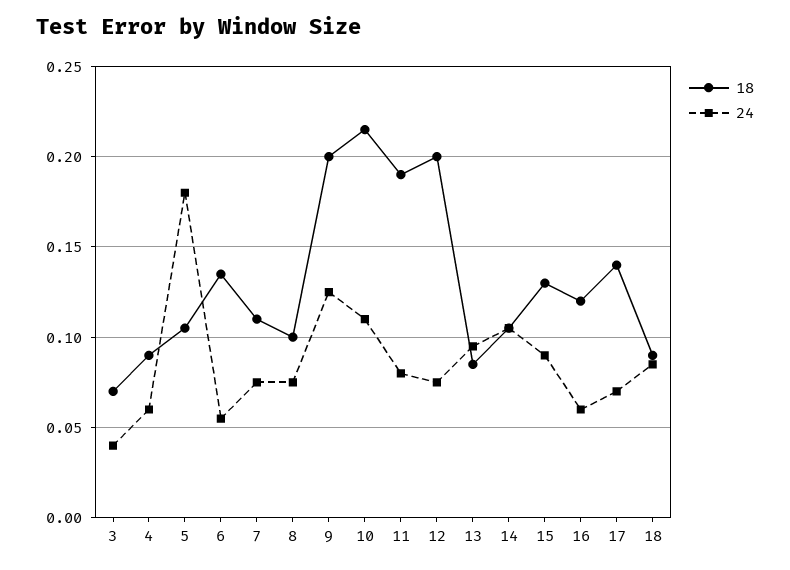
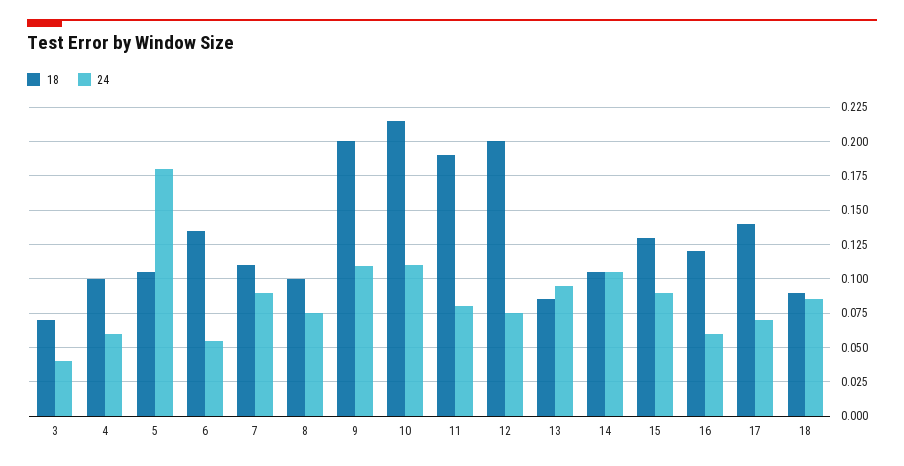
  {
    "18": {
      "3": 0.07,
-     "4": 0.09,
+     "4": 0.1,
      "5": 0.105,
      "6": 0.135,
      "7": 0.11,
      "8": 0.1,
      "9": 0.2,
      "10": 0.215,
      "11": 0.19,
      "12": 0.2,
      "13": 0.085,
      "14": 0.105,
      "15": 0.13,
      "16": 0.12,
      "17": 0.14,
      "18": 0.09
    },
    "24": {
      "3": 0.04,
      "4": 0.06,
      "5": 0.18,
      "6": 0.055,
-     "7": 0.075,
+     "7": 0.09,
      "8": 0.075,
-     "9": 0.125,
+     "9": 0.11,
      "10": 0.11,
      "11": 0.08,
      "12": 0.075,
      "13": 0.095,
      "14": 0.105,
      "15": 0.09,
      "16": 0.06,
      "17": 0.07,
      "18": 0.085
    }
  }

